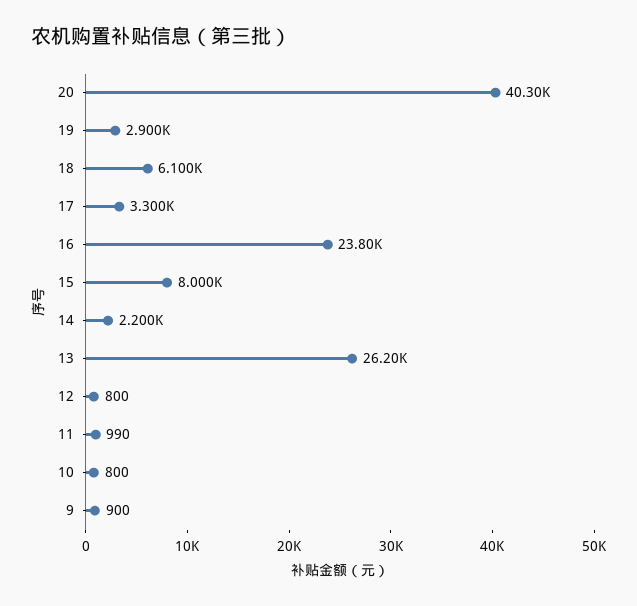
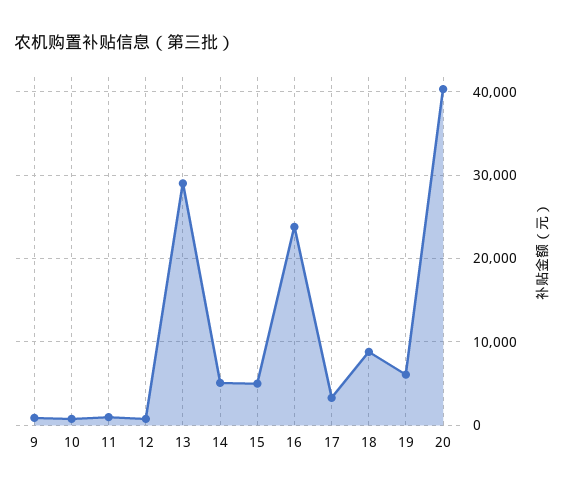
  {
    "20": 40300,
-   "19": 2900,
+   "19": 6000,
-   "18": 6100,
+   "18": 9000,
    "17": 3300,
    "16": 23800,
-   "15": 8000,
+   "15": 5000,
-   "14": 2200,
+   "14": 5000,
-   "13": 26200,
+   "13": 29000,
    "12": 800,
    "11": 990,
    "10": 800,
    "9": 900
  }

